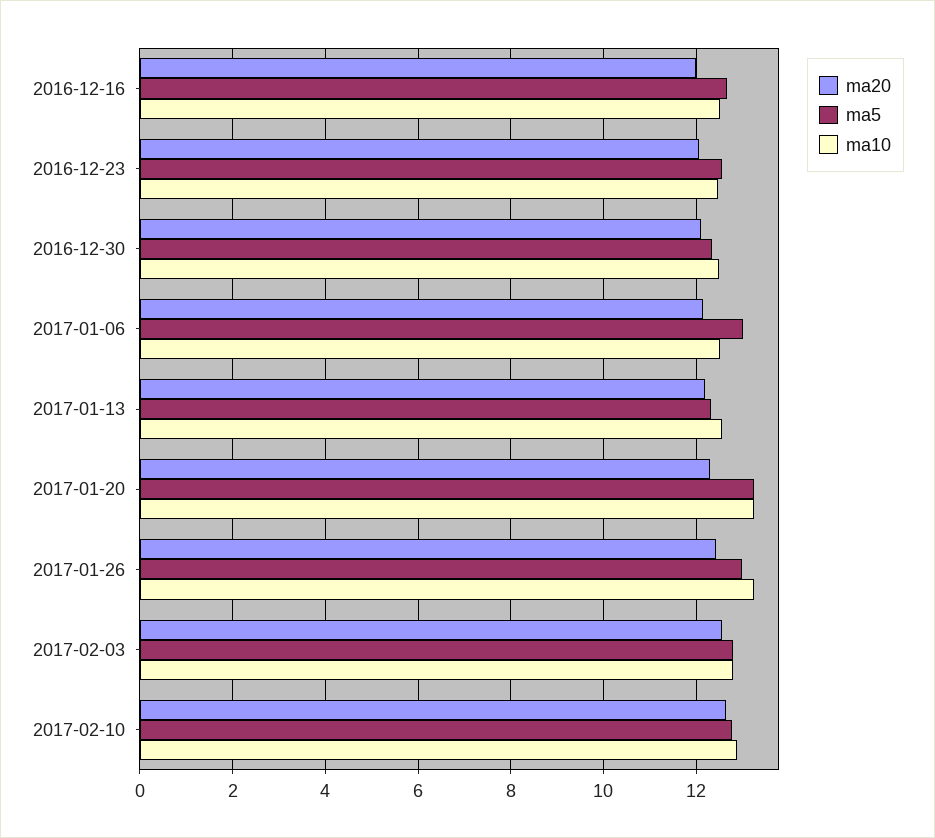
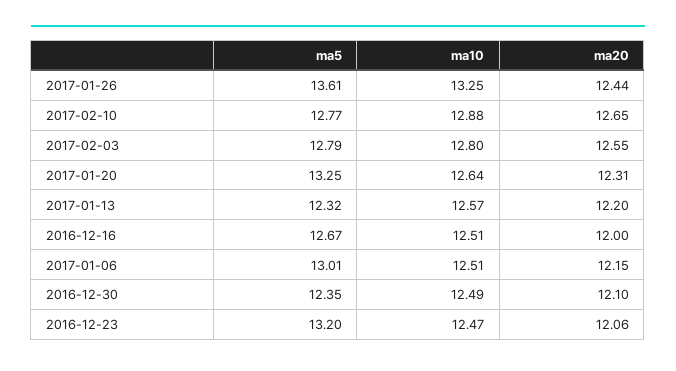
  {
    "ma20": {
      "2016-12-16": 12,
      "2016-12-23": 12.06,
      "2016-12-30": 12.1,
      "2017-01-06": 12.15,
      "2017-01-13": 12.2,
      "2017-01-20": 12.31,
      "2017-01-26": 12.44,
      "2017-02-03": 12.55,
      "2017-02-10": 12.65
    },
    "ma5": {
      "2016-12-16": 12.67,
-     "2016-12-23": 12.6,
+     "2016-12-23": 13.2,
      "2016-12-30": 12.35,
      "2017-01-06": 13.01,
      "2017-01-13": 12.32,
      "2017-01-20": 13.25,
-     "2017-01-26": 13,
+     "2017-01-26": 13.61,
      "2017-02-03": 12.79,
      "2017-02-10": 12.77
    },
    "ma10": {
      "2016-12-16": 12.51,
      "2016-12-23": 12.47,
      "2016-12-30": 12.49,
      "2017-01-06": 12.51,
      "2017-01-13": 12.57,
-     "2017-01-20": 13.2,
+     "2017-01-20": 12.64,
      "2017-01-26": 13.25,
      "2017-02-03": 12.8,
      "2017-02-10": 12.88
    }
  }

